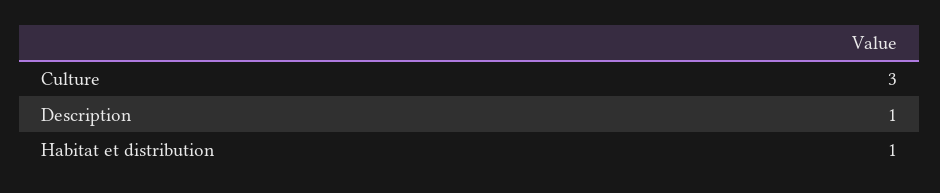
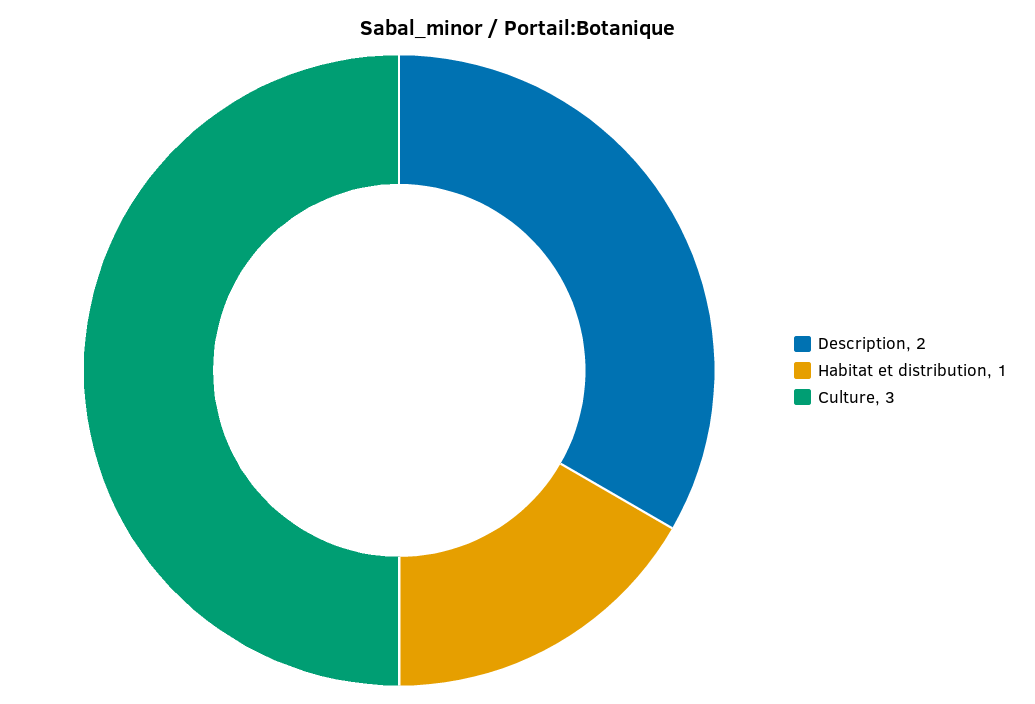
  {
    "Culture": 3,
-   "Description": 1,
+   "Description": 2,
    "Habitat et distribution": 1
  }

